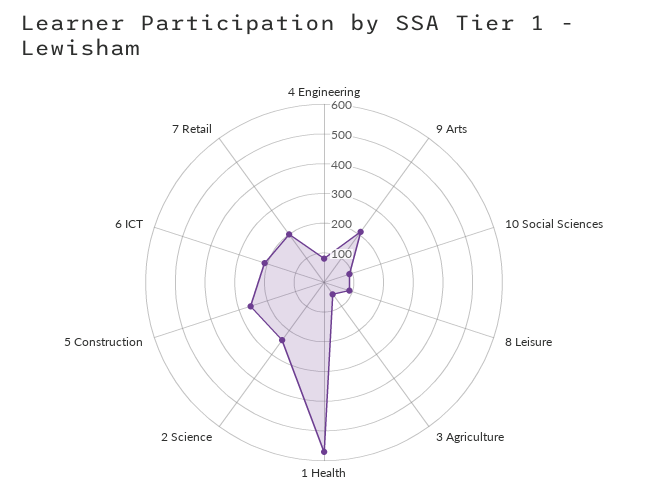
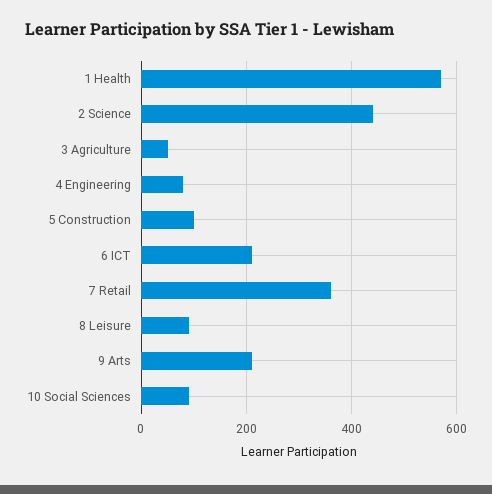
  {
    "4 Engineering": 80,
    "9 Arts": 220,
    "10 Social Sciences": 100,
    "8 Leisure": 100,
    "3 Agriculture": 60,
    "1 Health": 580,
-   "2 Science": 250,
+   "2 Science": 440,
-   "5 Construction": 250,
+   "5 Construction": 100,
    "6 ICT": 220,
-   "7 Retail": 200
+   "7 Retail": 360
  }

